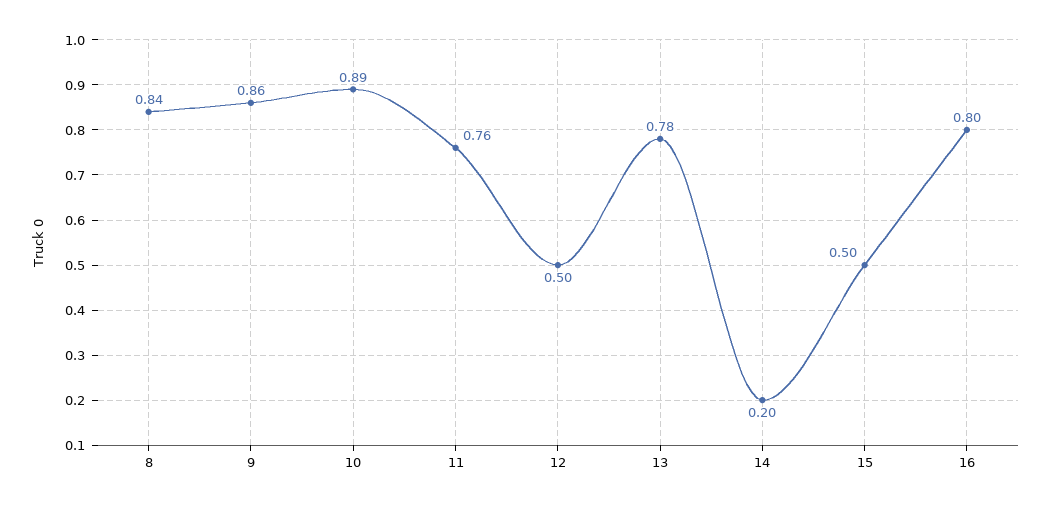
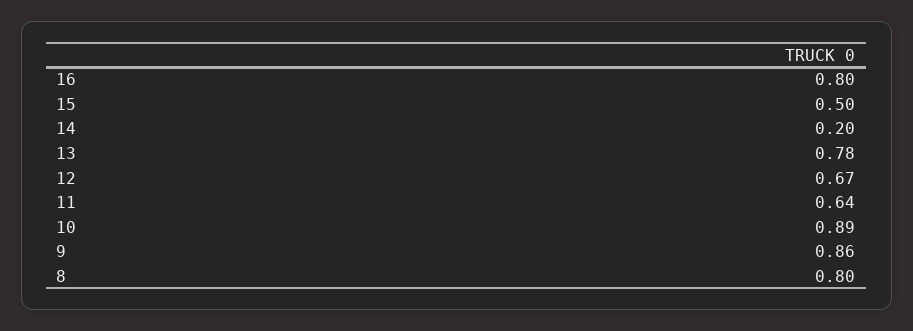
  {
-   "8": 0.84,
+   "8": 0.8,
    "9": 0.86,
    "10": 0.89,
-   "11": 0.76,
+   "11": 0.64,
-   "12": 0.5,
+   "12": 0.67,
    "13": 0.78,
    "14": 0.2,
    "15": 0.5,
    "16": 0.8
  }

